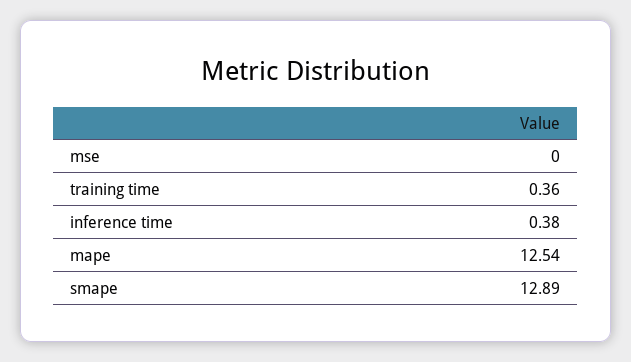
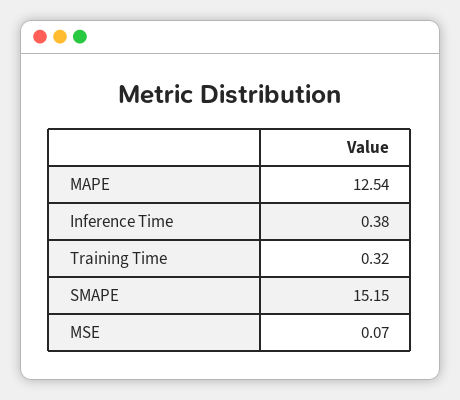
  {
-   "mse": 0,
+   "mse": 0.07,
-   "training time": 0.36,
+   "training time": 0.32,
    "inference time": 0.38,
    "mape": 12.54,
-   "smape": 12.89
+   "smape": 15.15
  }

